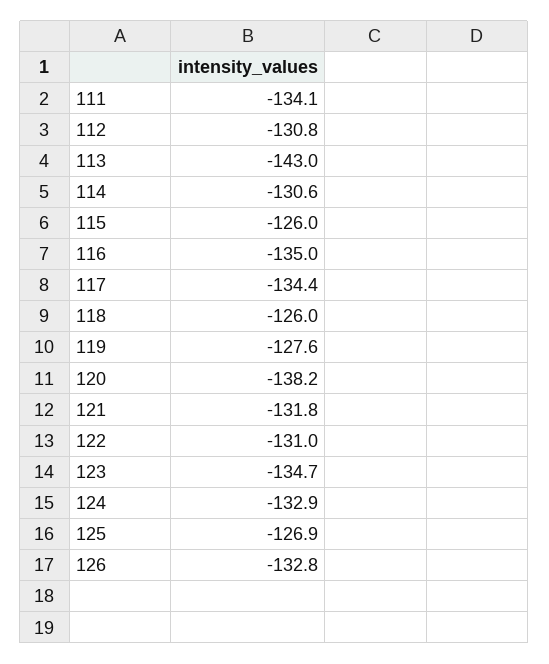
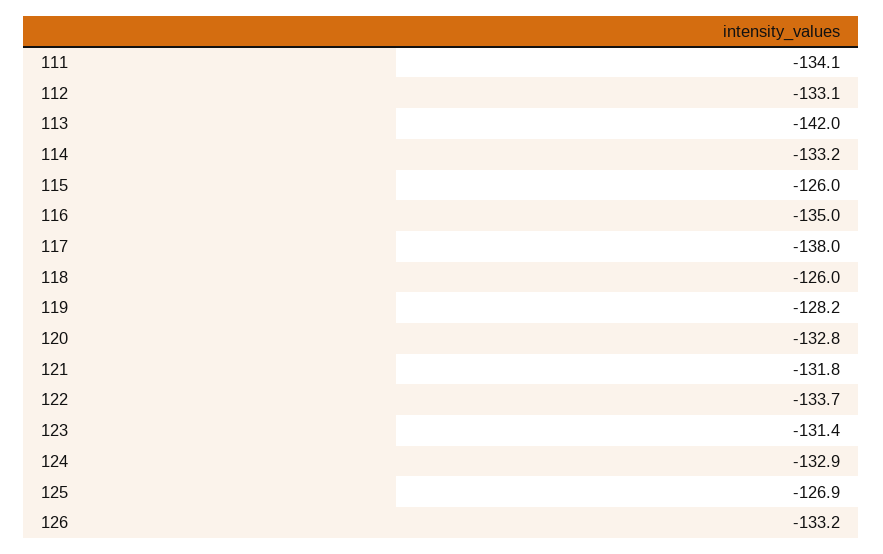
  {
    "111": -134.1,
-   "112": -130.8,
+   "112": -133.1,
-   "113": -143,
+   "113": -142,
-   "114": -130.6,
+   "114": -133.2,
    "115": -126,
    "116": -135,
-   "117": -134.4,
+   "117": -138,
    "118": -126,
-   "119": -127.6,
+   "119": -128.2,
-   "120": -138.2,
+   "120": -132.8,
    "121": -131.8,
-   "122": -131,
+   "122": -133.7,
-   "123": -134.7,
+   "123": -131.4,
    "124": -132.9,
    "125": -126.9,
-   "126": -132.8
+   "126": -133.2
  }

